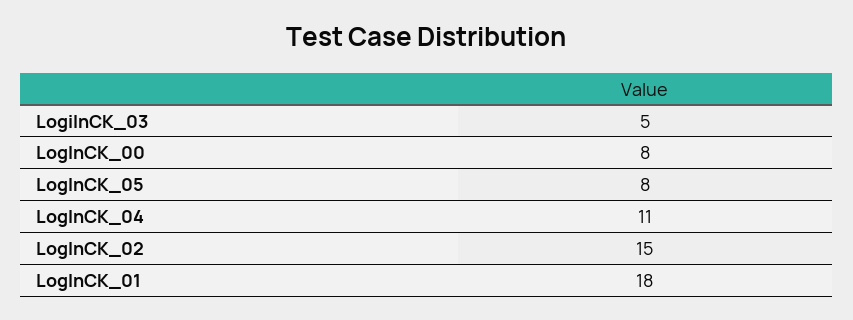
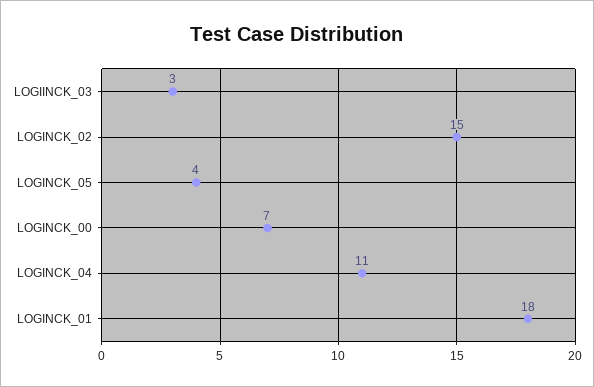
  {
-   "LogiInCK_03": 5,
+   "LogiInCK_03": 3,
-   "LogInCK_00": 8,
+   "LogInCK_00": 7,
-   "LogInCK_05": 8,
+   "LogInCK_05": 4,
    "LogInCK_04": 11,
    "LogInCK_02": 15,
    "LogInCK_01": 18
  }

